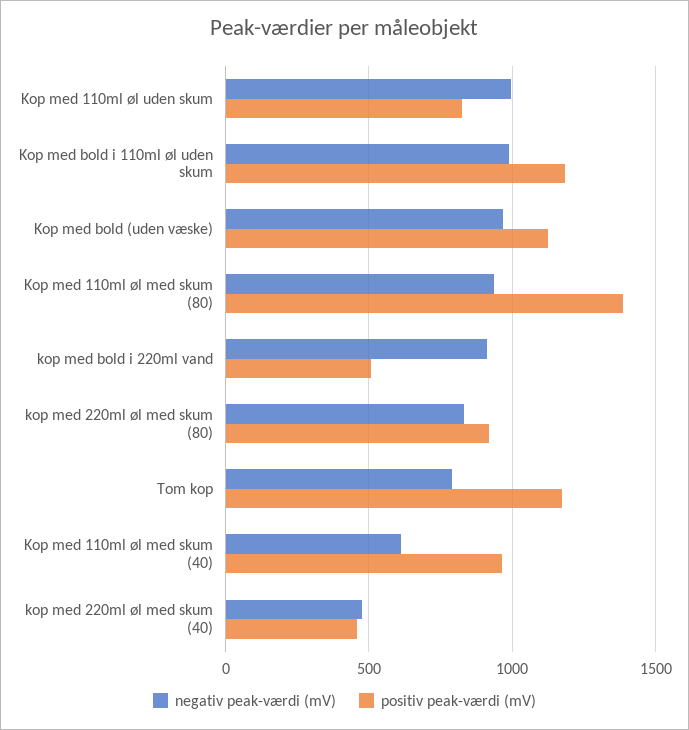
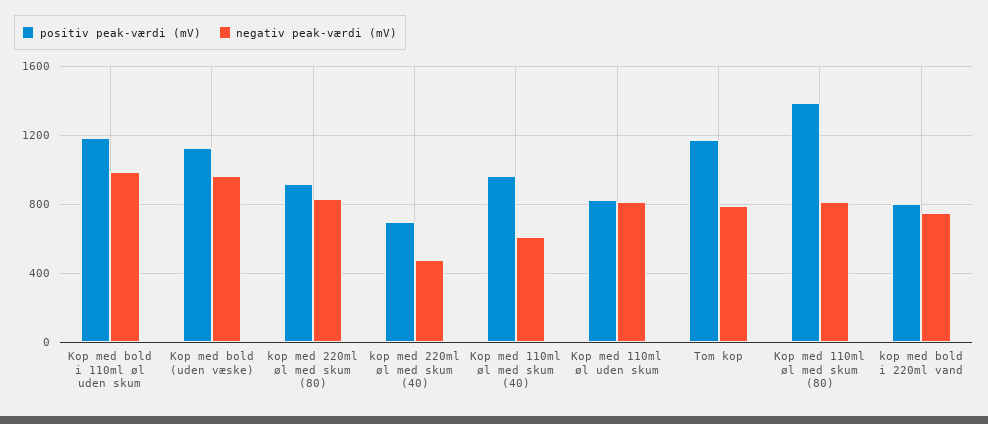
  {
    "negativ peak-værdi (mV)": {
-     "Kop med 110ml øl uden skum": 1000,
+     "Kop med 110ml øl uden skum": 800,
      "Kop med bold i 110ml øl uden skum": 1000,
      "Kop med bold (uden væske)": 950,
-     "Kop med 110ml øl med skum (80)": 950,
+     "Kop med 110ml øl med skum (80)": 800,
-     "kop med bold i 220ml vand": 900,
+     "kop med bold i 220ml vand": 750,
      "kop med 220ml øl med skum (80)": 850,
      "Tom kop": 800,
      "Kop med 110ml øl med skum (40)": 600,
      "kop med 220ml øl med skum (40)": 500
    },
    "positiv peak-værdi (mV)": {
      "Kop med 110ml øl uden skum": 850,
      "Kop med bold i 110ml øl uden skum": 1200,
      "Kop med bold (uden væske)": 1100,
      "Kop med 110ml øl med skum (80)": 1400,
-     "kop med bold i 220ml vand": 500,
+     "kop med bold i 220ml vand": 800,
      "kop med 220ml øl med skum (80)": 900,
      "Tom kop": 1150,
      "Kop med 110ml øl med skum (40)": 950,
-     "kop med 220ml øl med skum (40)": 450
+     "kop med 220ml øl med skum (40)": 700
    }
  }

